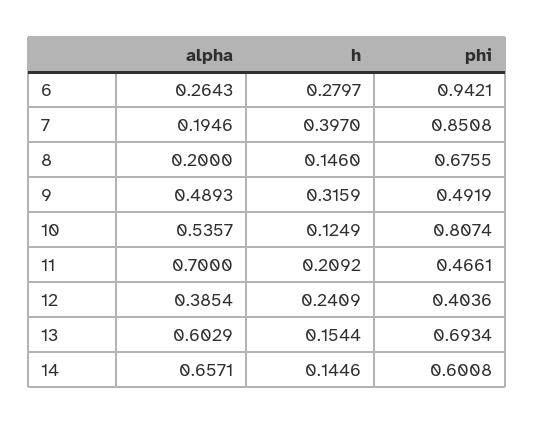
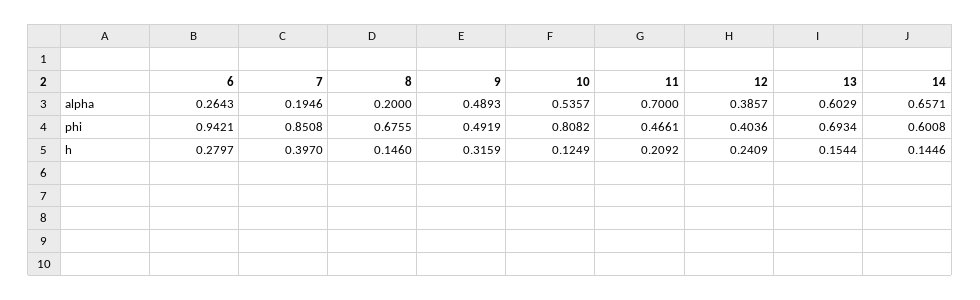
  {
    "alpha": {
      "6": 0.2643,
      "7": 0.1946,
      "8": 0.2,
      "9": 0.4893,
      "10": 0.5357,
      "11": 0.7,
-     "12": 0.3854,
+     "12": 0.3857,
      "13": 0.6029,
      "14": 0.6571
    },
    "h": {
      "6": 0.2797,
      "7": 0.397,
      "8": 0.146,
      "9": 0.3159,
      "10": 0.1249,
      "11": 0.2092,
      "12": 0.2409,
      "13": 0.1544,
      "14": 0.1446
    },
    "phi": {
      "6": 0.9421,
      "7": 0.8508,
      "8": 0.6755,
      "9": 0.4919,
-     "10": 0.8074,
+     "10": 0.8082,
      "11": 0.4661,
      "12": 0.4036,
      "13": 0.6934,
      "14": 0.6008
    }
  }

